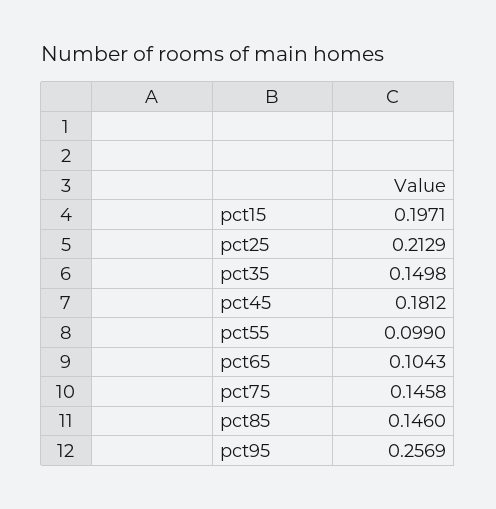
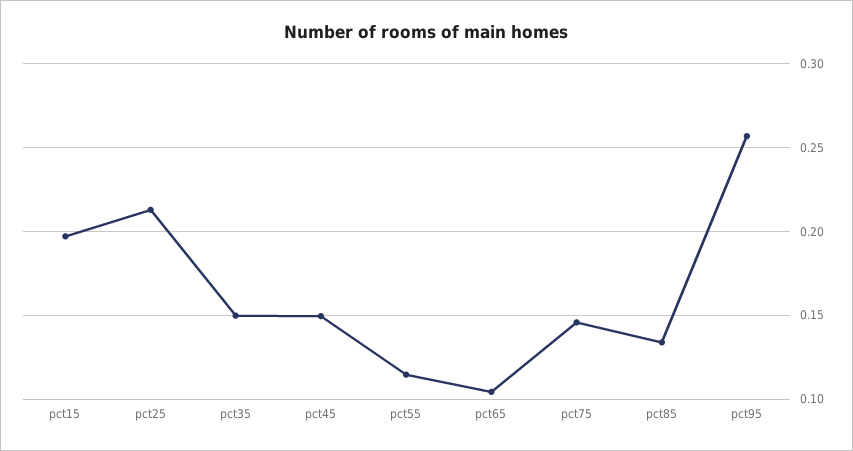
  {
    "pct15": 0.1971,
    "pct25": 0.2129,
    "pct35": 0.1498,
-   "pct45": 0.1812,
+   "pct45": 0.15,
-   "pct55": 0.099,
+   "pct55": 0.115,
    "pct65": 0.1043,
    "pct75": 0.1458,
-   "pct85": 0.146,
+   "pct85": 0.135,
    "pct95": 0.2569
  }

